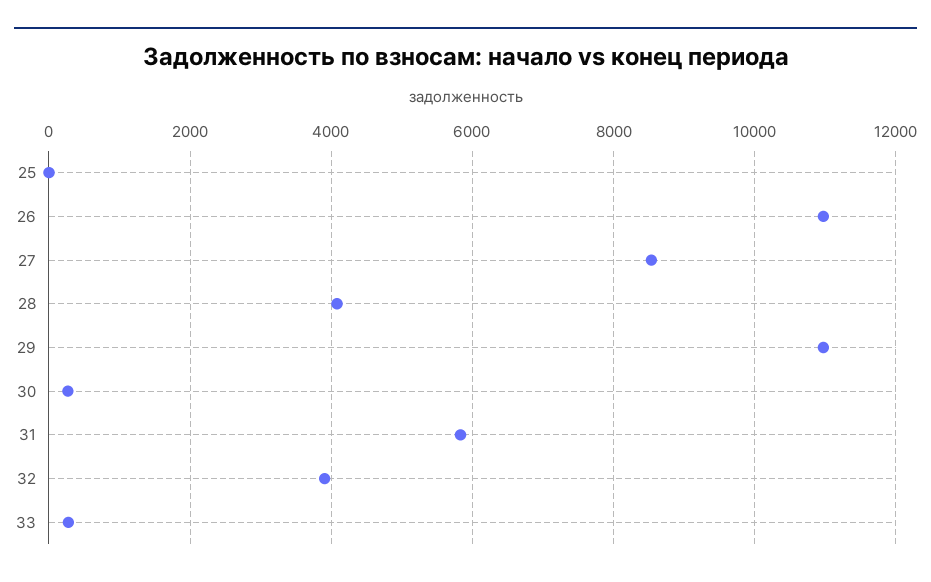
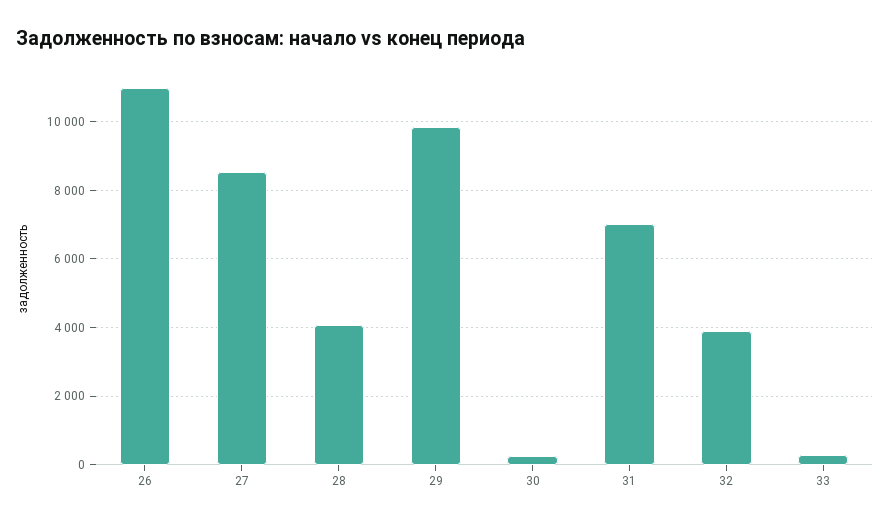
  {
-   "25": 0,
    "26": 11000,
    "27": 8600,
    "28": 4000,
-   "29": 11000,
+   "29": 9800,
    "30": 200,
-   "31": 5800,
+   "31": 7000,
    "32": 4000,
    "33": 200
  }

